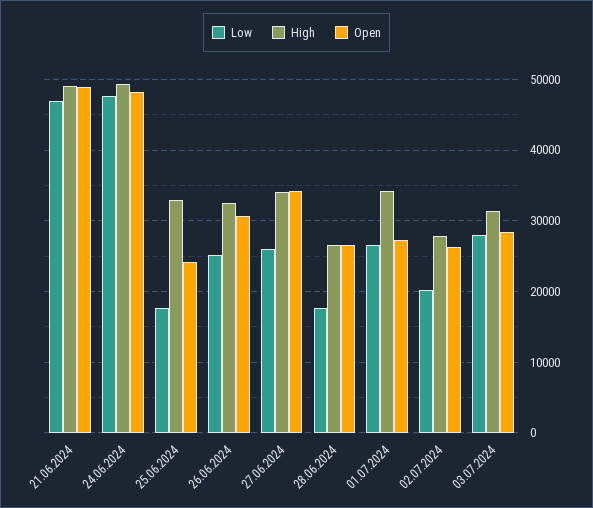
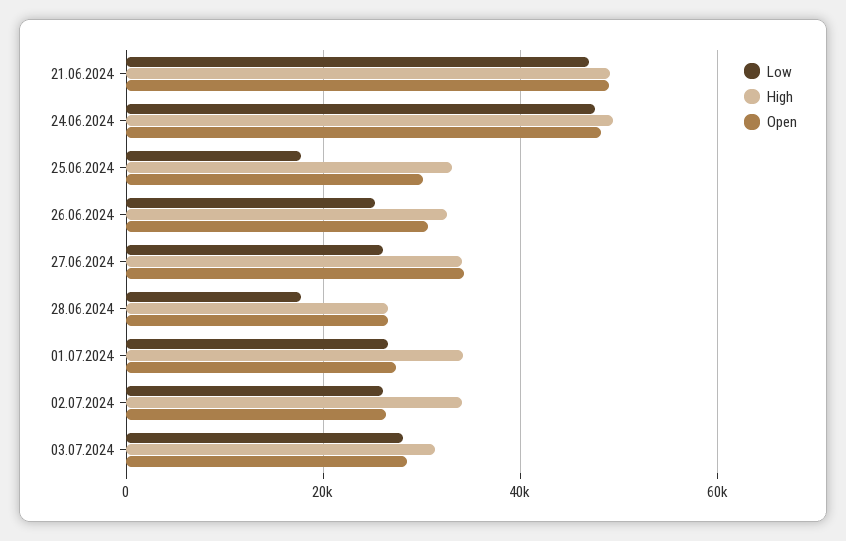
  {
    "Low": {
      "21.06.2024": 47000,
      "24.06.2024": 48000,
      "25.06.2024": 18000,
      "26.06.2024": 25000,
      "27.06.2024": 26000,
      "28.06.2024": 18000,
      "01.07.2024": 27000,
-     "02.07.2024": 20000,
+     "02.07.2024": 26000,
      "03.07.2024": 28000
    },
    "High": {
      "21.06.2024": 49000,
      "24.06.2024": 49000,
      "25.06.2024": 33000,
      "26.06.2024": 33000,
      "27.06.2024": 34000,
      "28.06.2024": 27000,
      "01.07.2024": 34000,
-     "02.07.2024": 28000,
+     "02.07.2024": 34000,
      "03.07.2024": 31000
    },
    "Open": {
      "21.06.2024": 49000,
      "24.06.2024": 48000,
-     "25.06.2024": 24000,
+     "25.06.2024": 30000,
      "26.06.2024": 31000,
      "27.06.2024": 34000,
      "28.06.2024": 27000,
      "01.07.2024": 27000,
      "02.07.2024": 26000,
      "03.07.2024": 28000
    }
  }

